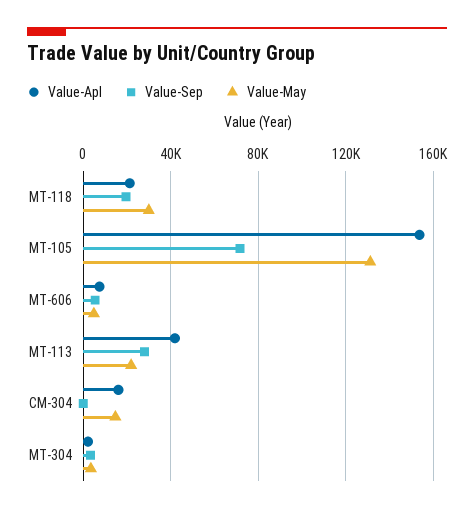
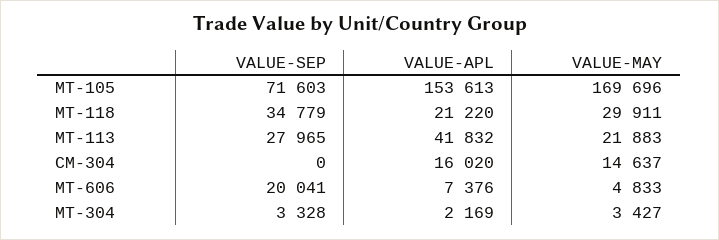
  {
    "Value-Apl": {
      "MT-118": 21220,
      "MT-105": 153613,
      "MT-606": 7376,
      "MT-113": 41832,
      "CM-304": 16020,
      "MT-304": 2169
    },
    "Value-Sep": {
-     "MT-118": 20000,
+     "MT-118": 34779,
      "MT-105": 71603,
-     "MT-606": 5000,
+     "MT-606": 20041,
      "MT-113": 27965,
      "CM-304": 0,
      "MT-304": 3328
    },
    "Value-May": {
      "MT-118": 29911,
-     "MT-105": 130000,
+     "MT-105": 169696,
      "MT-606": 4833,
      "MT-113": 21883,
      "CM-304": 14637,
      "MT-304": 3427
    }
  }

